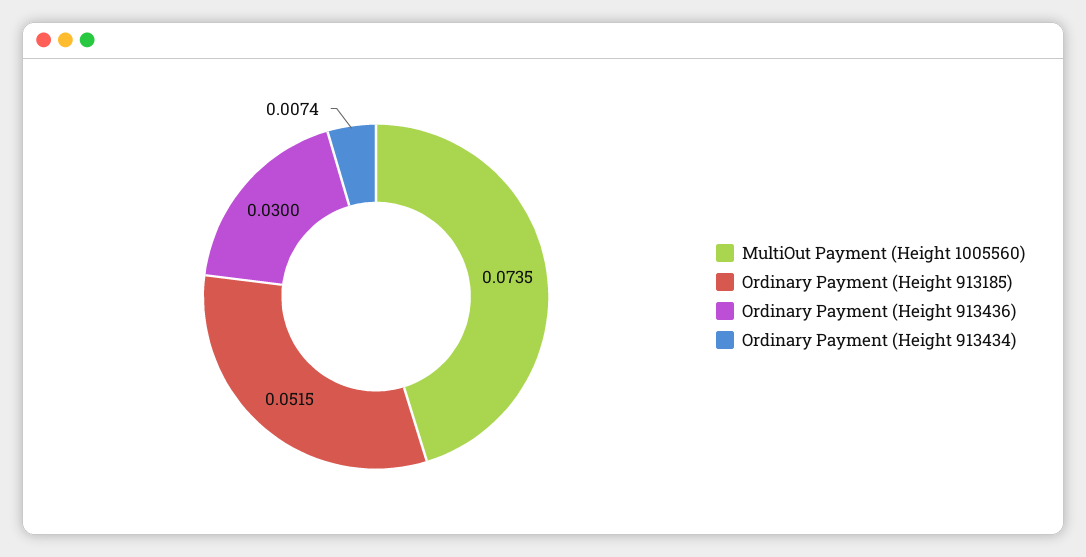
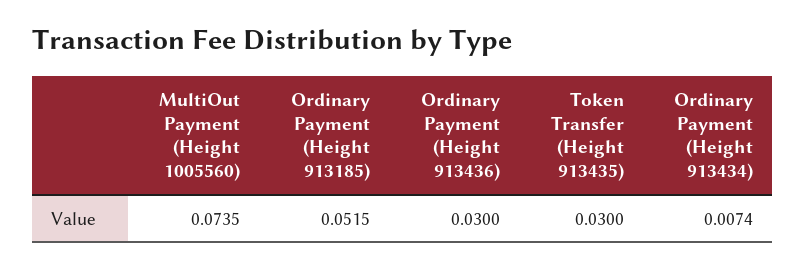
  {
    "MultiOut Payment (Height 1005560)": 0.0735,
    "Ordinary Payment (Height 913185)": 0.0515,
    "Ordinary Payment (Height 913436)": 0.03,
-   "Ordinary Payment (Height 913434)": 0.0074
+   "Ordinary Payment (Height 913434)": 0.0074,
+   "Token Transfer (Height 913435)": 0.03
  }

